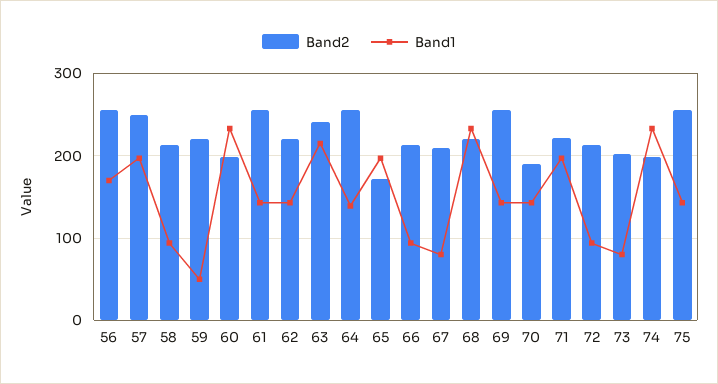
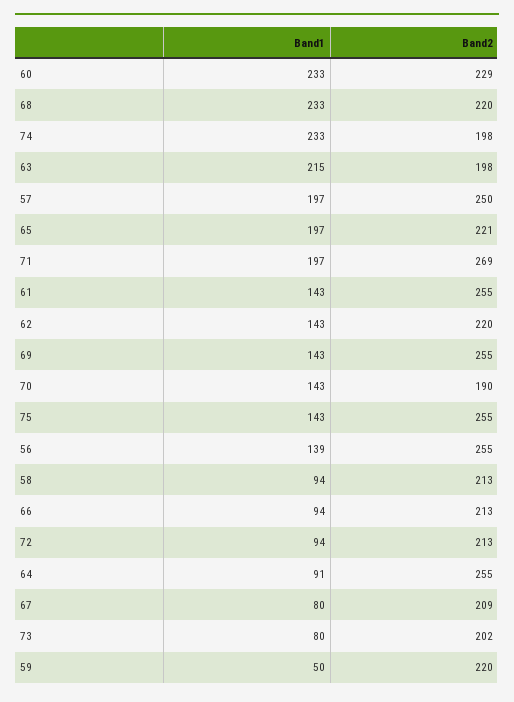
  {
    "Band2": {
      "56": 255,
      "57": 250,
      "58": 213,
      "59": 220,
-     "60": 200,
+     "60": 229,
      "61": 255,
      "62": 220,
-     "63": 240,
+     "63": 198,
      "64": 255,
-     "65": 170,
+     "65": 221,
      "66": 213,
      "67": 209,
      "68": 220,
      "69": 255,
      "70": 190,
-     "71": 220,
+     "71": 269,
      "72": 213,
      "73": 202,
      "74": 198,
      "75": 255
    },
    "Band1": {
-     "56": 170,
+     "56": 139,
      "57": 197,
      "58": 94,
      "59": 50,
      "60": 233,
      "61": 143,
      "62": 143,
      "63": 215,
-     "64": 140,
+     "64": 91,
      "65": 197,
      "66": 94,
      "67": 80,
      "68": 233,
      "69": 143,
      "70": 143,
      "71": 197,
      "72": 94,
      "73": 80,
      "74": 233,
      "75": 143
    }
  }

